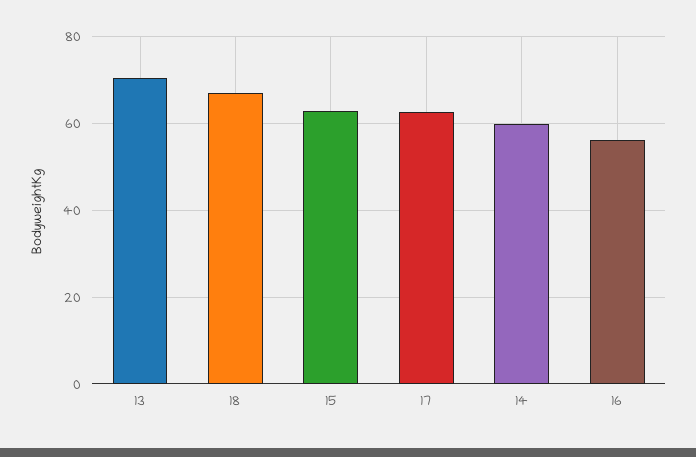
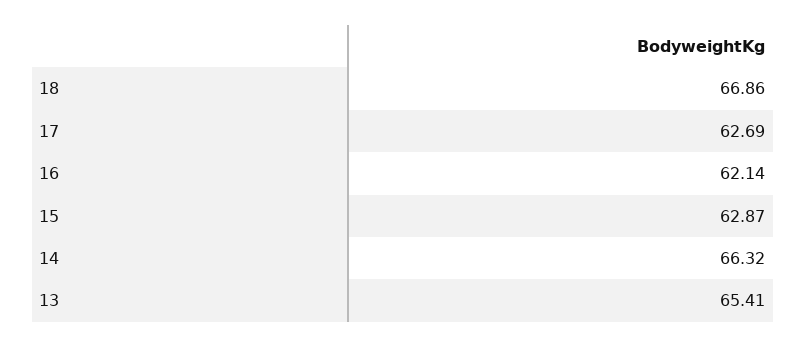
  {
-   "13": 70,
+   "13": 65.41,
    "18": 66.86,
    "15": 62.87,
    "17": 62.69,
-   "14": 60,
+   "14": 66.32,
-   "16": 56
+   "16": 62.14
  }

